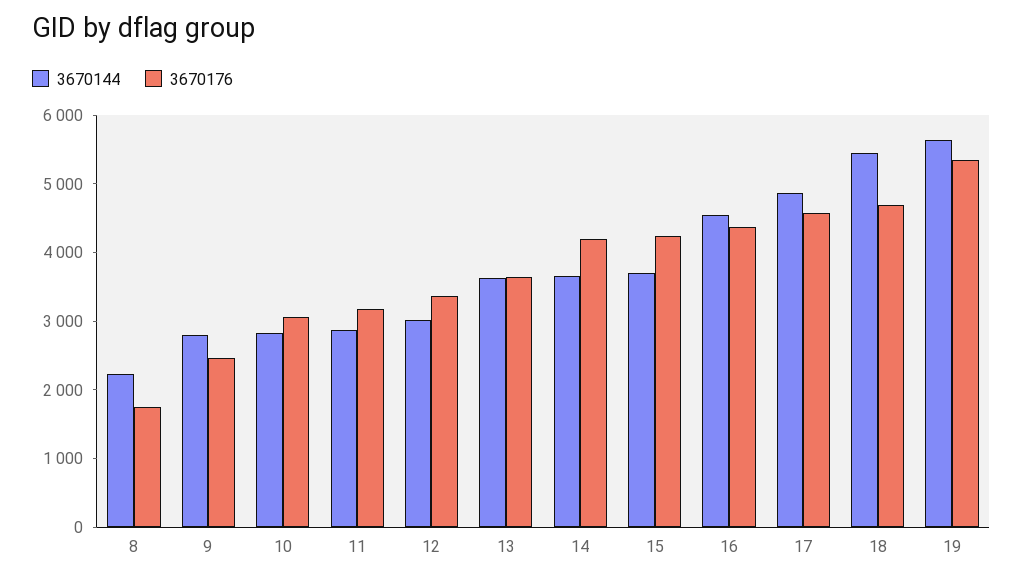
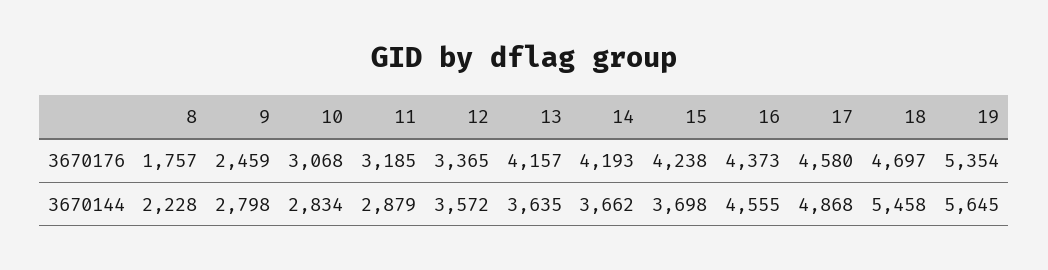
  {
    "3670144": {
      "8": 2228,
      "9": 2798,
      "10": 2834,
      "11": 2879,
-     "12": 3000,
+     "12": 3572,
      "13": 3635,
      "14": 3662,
      "15": 3698,
      "16": 4555,
      "17": 4868,
      "18": 5458,
      "19": 5645
    },
    "3670176": {
      "8": 1757,
      "9": 2459,
      "10": 3068,
      "11": 3185,
      "12": 3365,
-     "13": 3600,
+     "13": 4157,
      "14": 4193,
      "15": 4238,
      "16": 4373,
      "17": 4580,
      "18": 4697,
      "19": 5354
    }
  }

